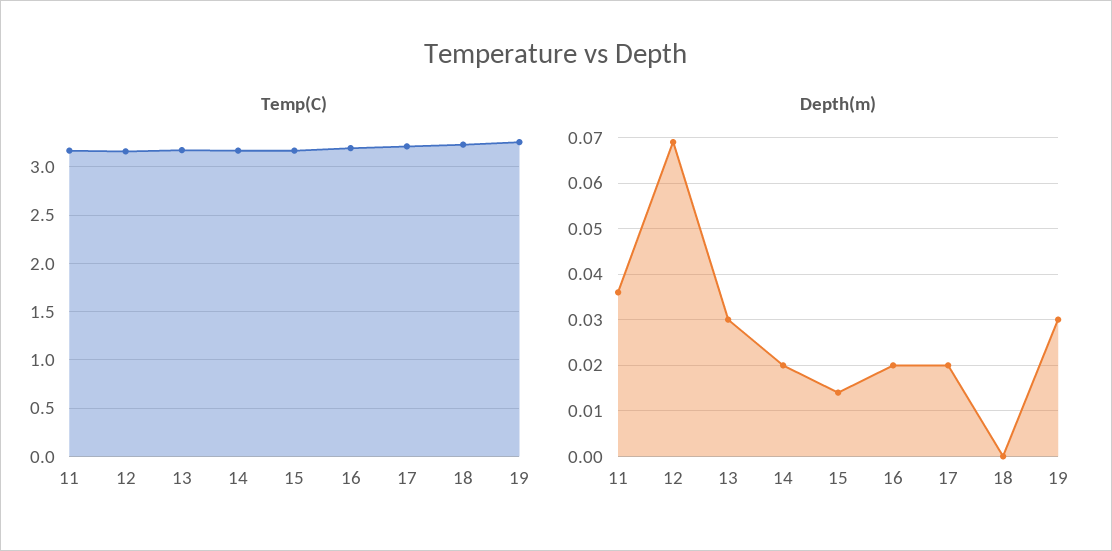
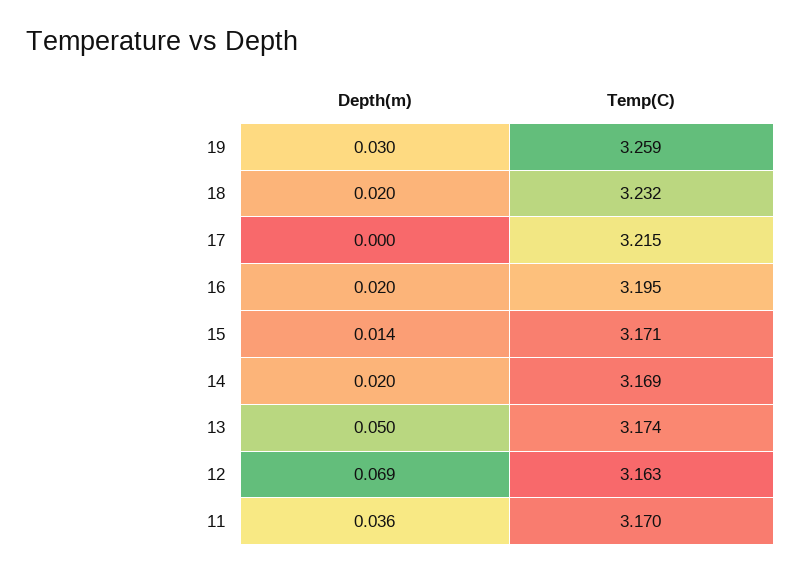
  {
    "Temp(C)": {
      "11": 3.17,
      "12": 3.163,
      "13": 3.174,
      "14": 3.169,
      "15": 3.171,
      "16": 3.195,
      "17": 3.215,
      "18": 3.232,
      "19": 3.259
    },
    "Depth(m)": {
      "11": 0.036,
      "12": 0.069,
-     "13": 0.03,
+     "13": 0.05,
      "14": 0.02,
      "15": 0.014,
      "16": 0.02,
-     "17": 0.02,
+     "17": 0,
-     "18": 0,
+     "18": 0.02,
      "19": 0.03
    }
  }

